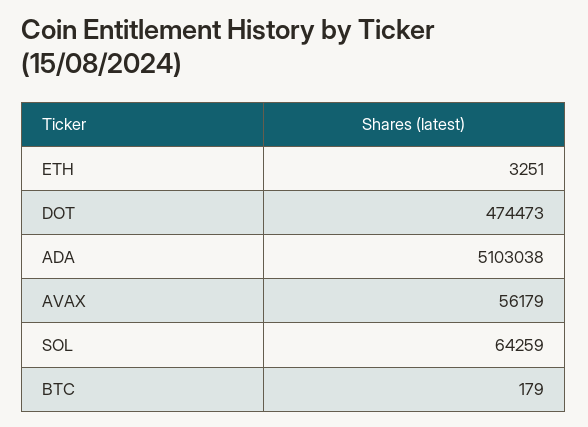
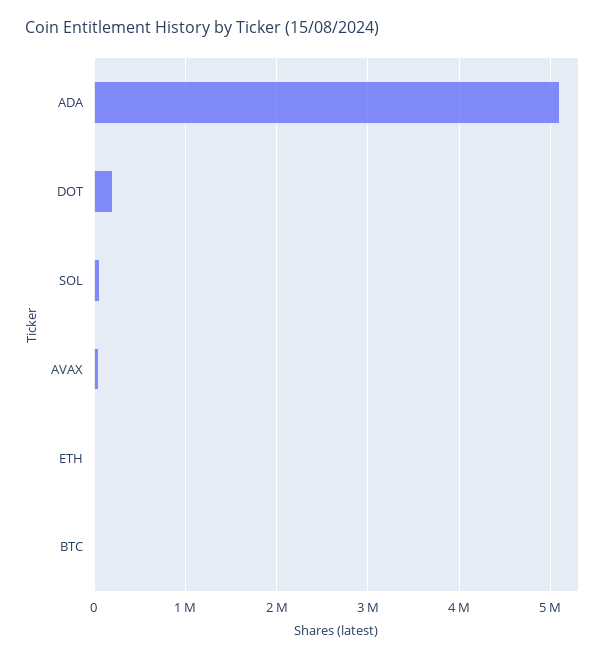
  {
    "ETH": 3251,
-   "DOT": 474473,
+   "DOT": 200000,
    "ADA": 5103038,
    "AVAX": 56179,
    "SOL": 64259,
    "BTC": 179
  }

